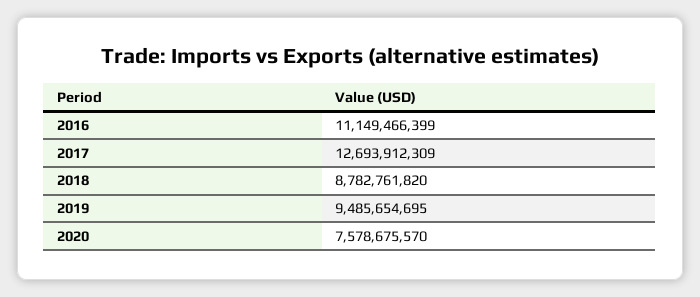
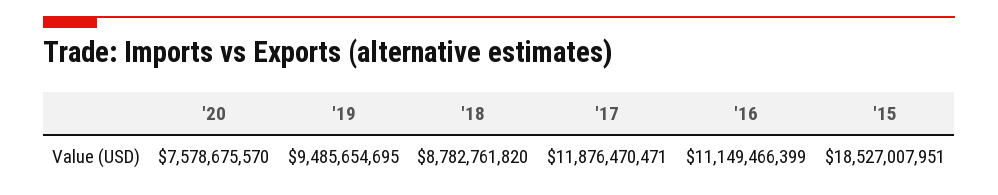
  {
    "2016": 11149466399,
-   "2017": 12693912309,
+   "2017": 11876470471,
    "2018": 8782761820,
    "2019": 9485654695,
-   "2020": 7578675570
+   "2020": 7578675570,
+   "'15": 18527007951
  }

